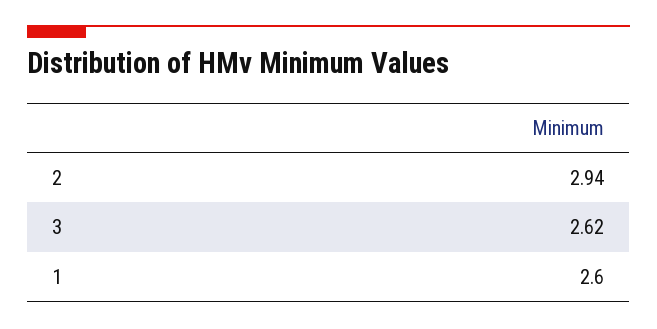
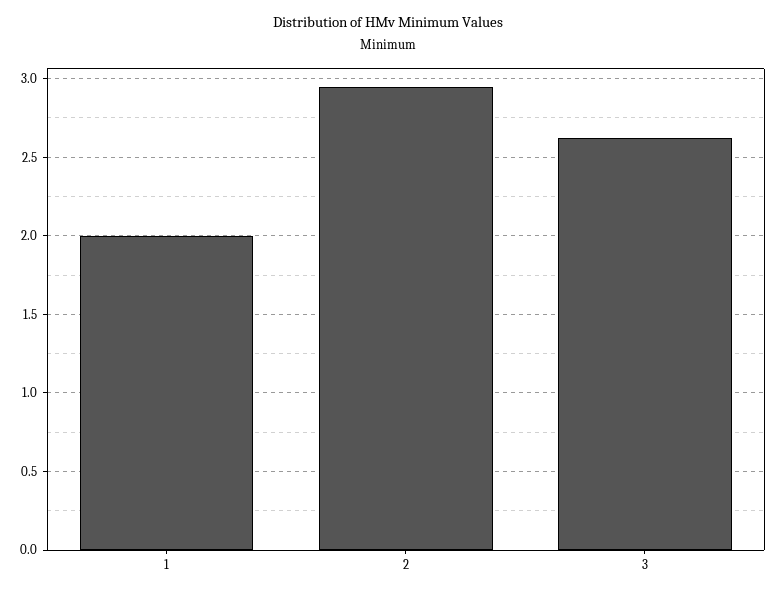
  {
    "2": 2.94,
    "3": 2.62,
-   "1": 2.6
+   "1": 2
  }

